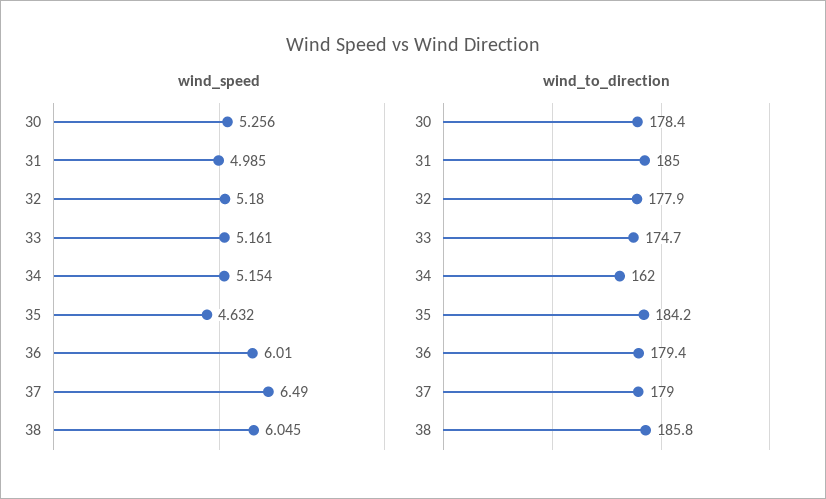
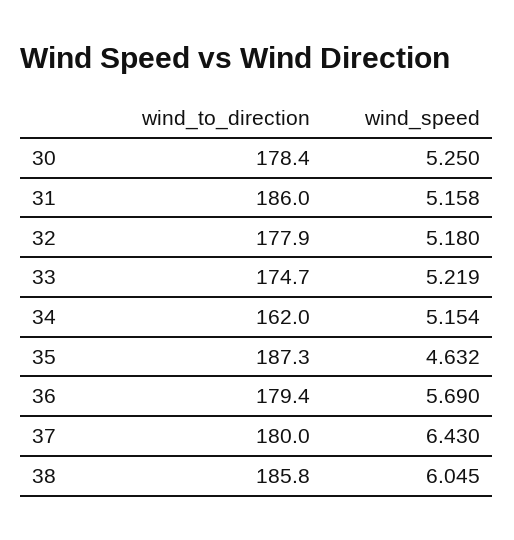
  {
    "wind_speed": {
-     "30": 5.256,
+     "30": 5.25,
-     "31": 4.985,
+     "31": 5.158,
      "32": 5.18,
-     "33": 5.161,
+     "33": 5.219,
      "34": 5.154,
      "35": 4.632,
-     "36": 6.01,
+     "36": 5.69,
-     "37": 6.49,
+     "37": 6.43,
      "38": 6.045
    },
    "wind_to_direction": {
      "30": 178.4,
-     "31": 185,
+     "31": 186,
      "32": 177.9,
      "33": 174.7,
      "34": 162,
-     "35": 184.2,
+     "35": 187.3,
      "36": 179.4,
-     "37": 179,
+     "37": 180,
      "38": 185.8
    }
  }

